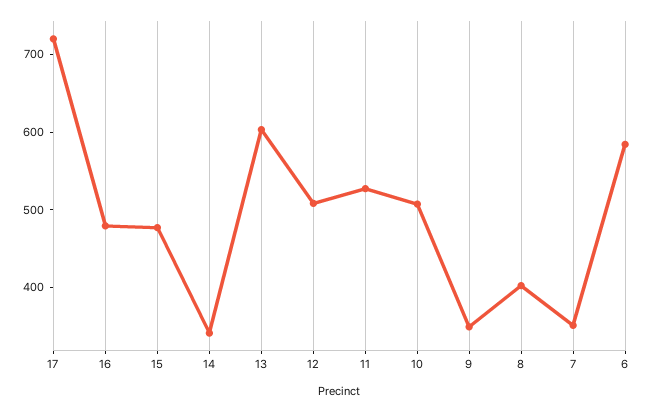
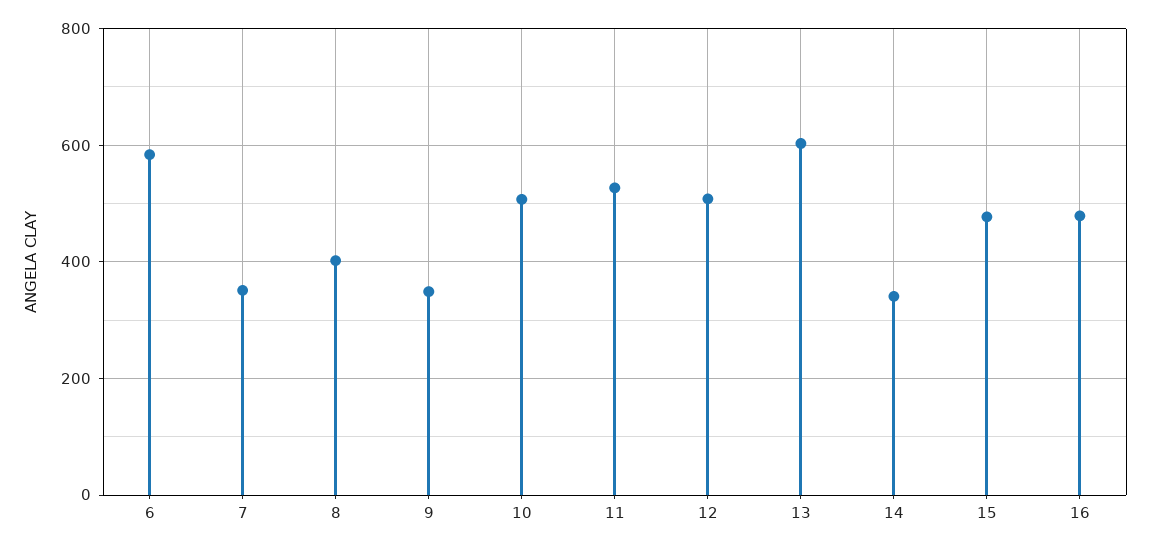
  {
-   "17": 720,
    "16": 480,
    "15": 480,
    "14": 340,
    "13": 600,
    "12": 500,
    "11": 520,
    "10": 500,
    "9": 340,
    "8": 400,
    "7": 360,
    "6": 580
  }

